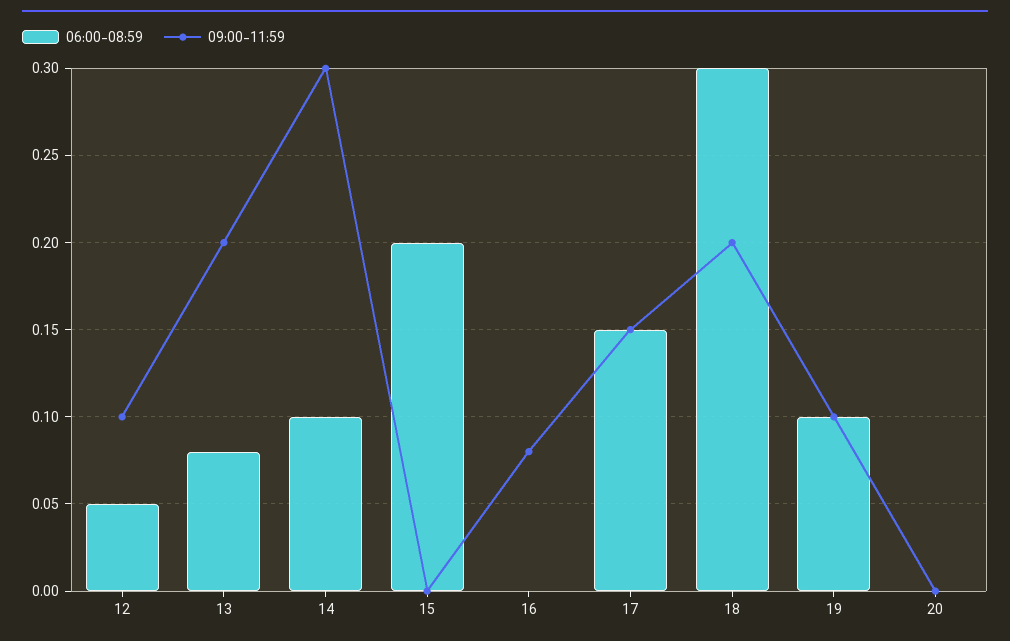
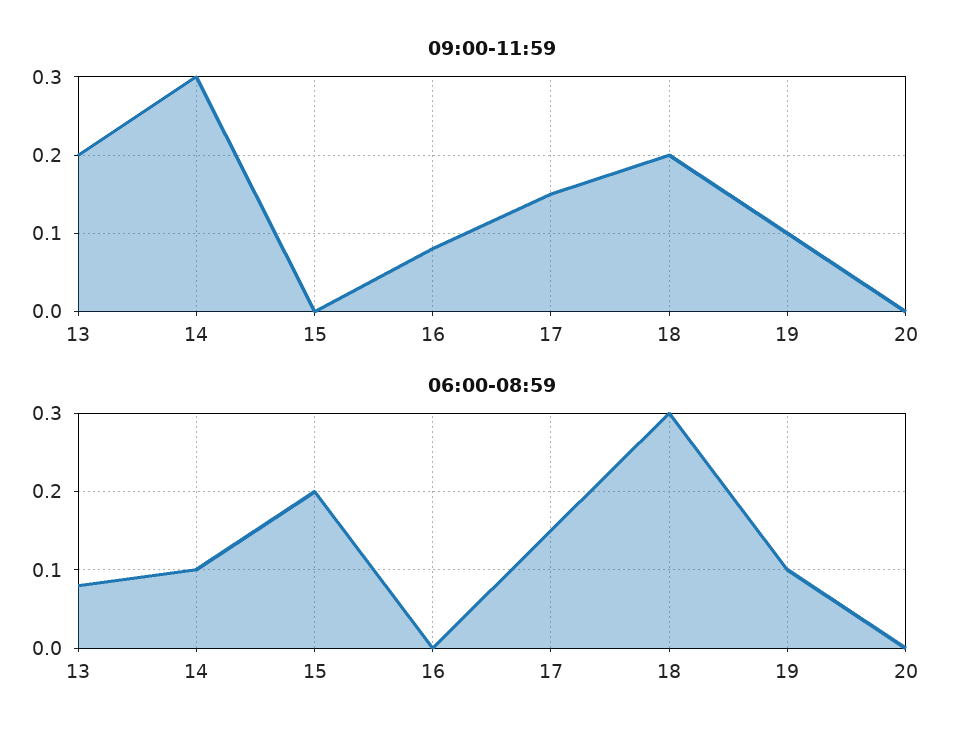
  {
    "06:00-08:59": {
-     "12": 0.05,
      "13": 0.08,
      "14": 0.1,
      "15": 0.2,
      "16": 0,
      "17": 0.15,
      "18": 0.3,
      "19": 0.1,
      "20": 0
    },
    "09:00-11:59": {
-     "12": 0.1,
      "13": 0.2,
      "14": 0.3,
      "15": 0,
      "16": 0.08,
      "17": 0.15,
      "18": 0.2,
      "19": 0.1,
      "20": 0
    }
  }

